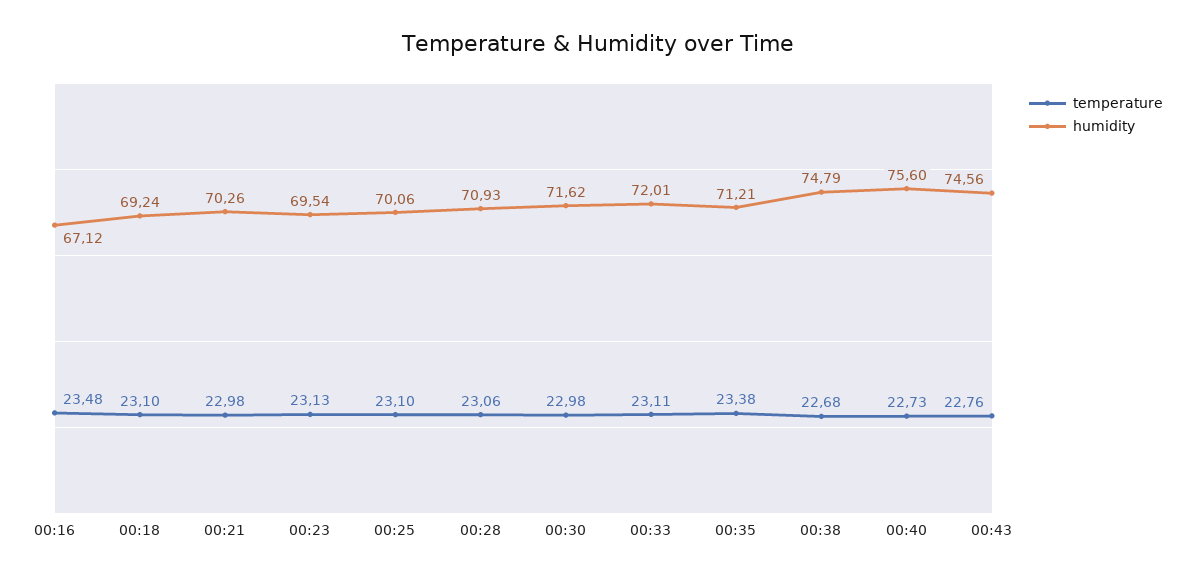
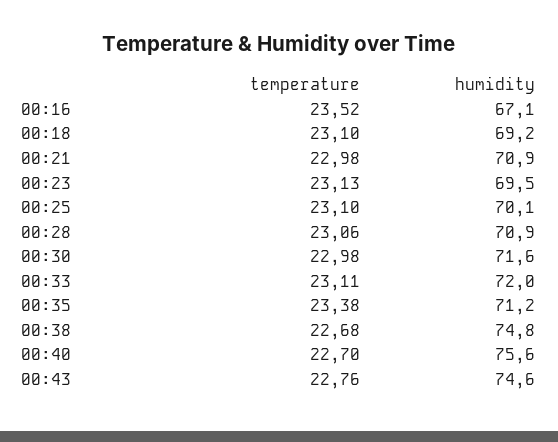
  {
    "temperature": {
-     "00:16": 23.48,
+     "00:16": 23.52,
      "00:18": 23.1,
      "00:21": 22.98,
      "00:23": 23.13,
      "00:25": 23.1,
      "00:28": 23.06,
      "00:30": 22.98,
      "00:33": 23.11,
      "00:35": 23.38,
      "00:38": 22.68,
-     "00:40": 22.73,
+     "00:40": 22.7,
      "00:43": 22.76
    },
    "humidity": {
      "00:16": 67.12,
      "00:18": 69.24,
-     "00:21": 70.26,
+     "00:21": 70.9,
      "00:23": 69.54,
      "00:25": 70.06,
      "00:28": 70.93,
      "00:30": 71.62,
      "00:33": 72.01,
      "00:35": 71.21,
      "00:38": 74.79,
      "00:40": 75.6,
      "00:43": 74.56
    }
  }

